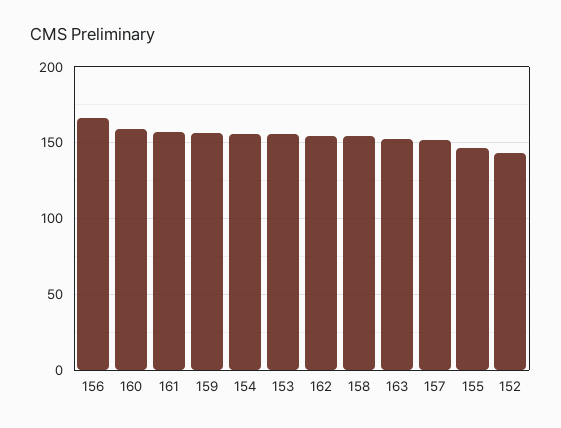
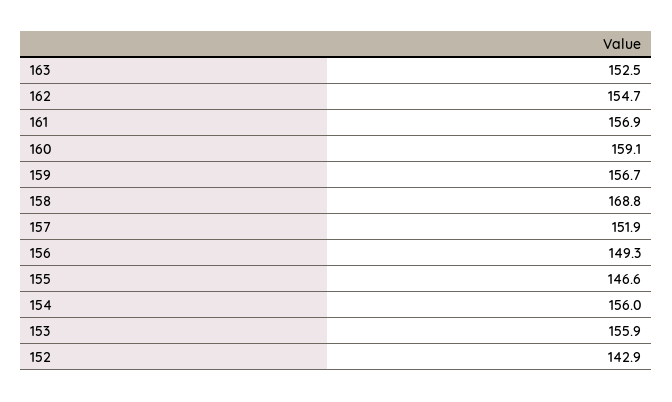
  {
-   "156": 165,
+   "156": 149.3,
    "160": 159.1,
    "161": 156.9,
    "159": 156.7,
    "154": 156,
    "153": 155.9,
    "162": 154.7,
-   "158": 155,
+   "158": 168.8,
    "163": 152.5,
    "157": 151.9,
    "155": 146.6,
    "152": 142.9
  }

